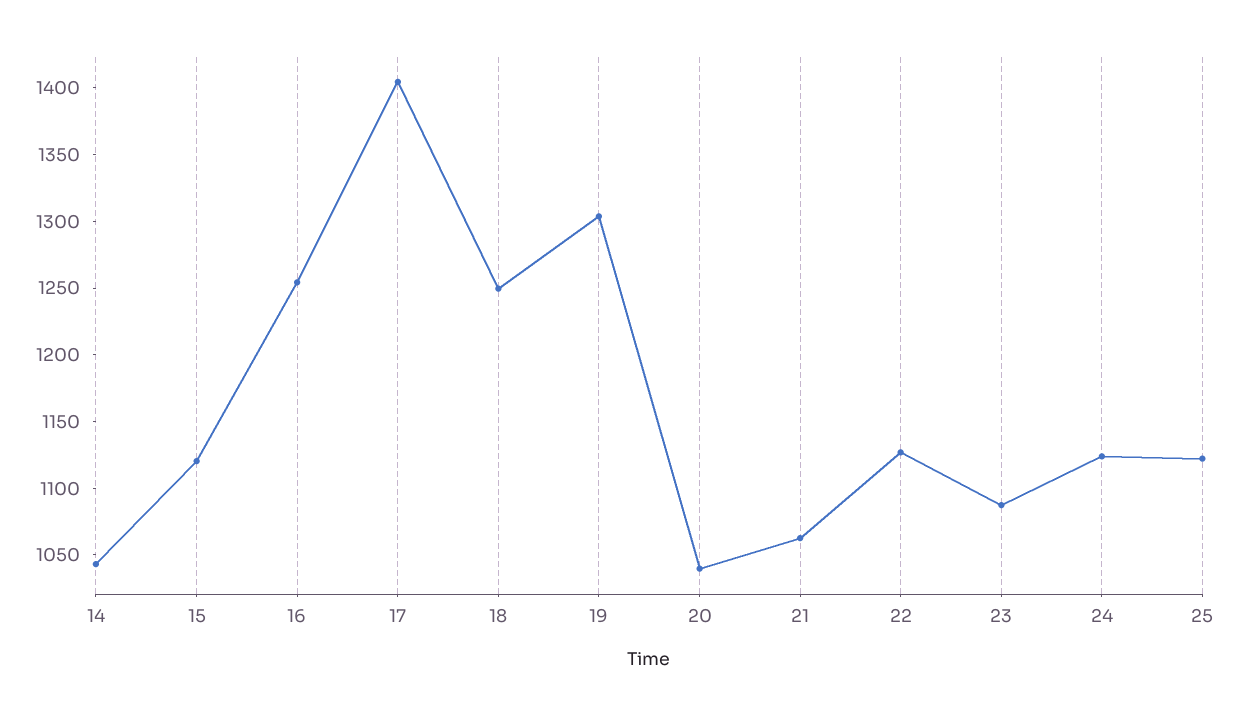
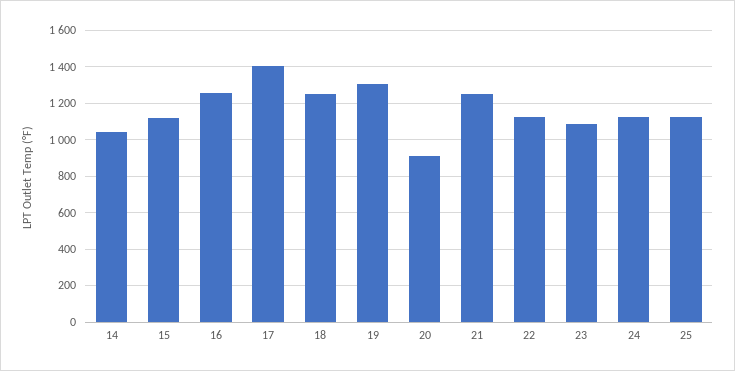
  {
    "14": 1040,
    "15": 1120,
    "16": 1250,
    "17": 1400,
    "18": 1250,
    "19": 1300,
-   "20": 1040,
+   "20": 900,
-   "21": 1060,
+   "21": 1250,
    "22": 1130,
    "23": 1090,
    "24": 1120,
    "25": 1120
  }

